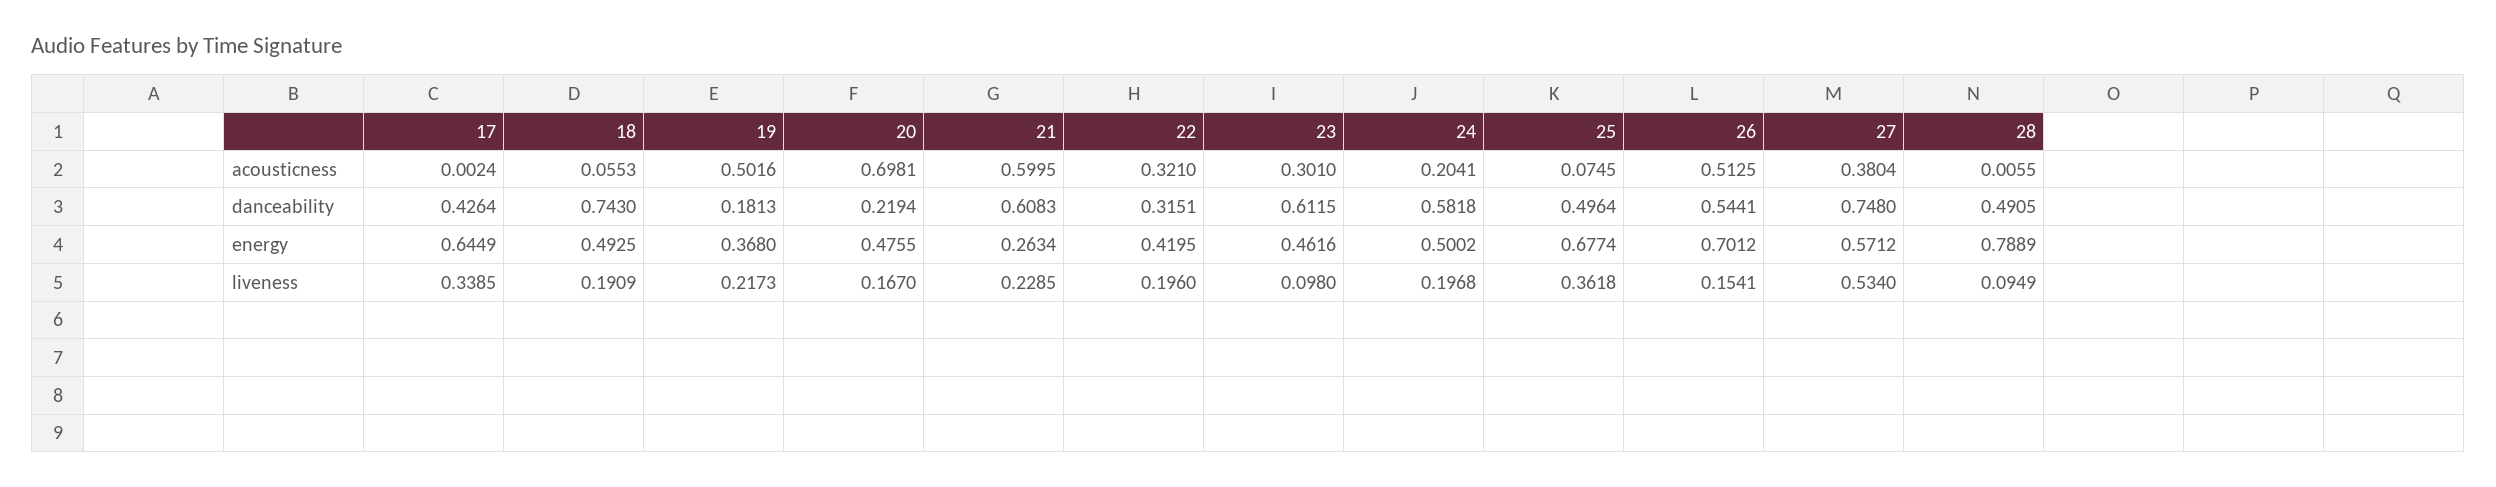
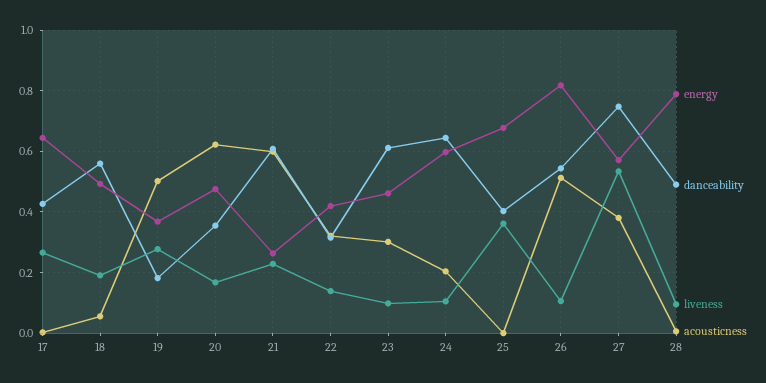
  {
    "acousticness": {
      "17": 0.0024,
      "18": 0.0553,
      "19": 0.5016,
-     "20": 0.6981,
+     "20": 0.62,
      "21": 0.5995,
      "22": 0.321,
      "23": 0.301,
      "24": 0.2041,
-     "25": 0.0745,
+     "25": 0,
      "26": 0.5125,
      "27": 0.3804,
      "28": 0.0055
    },
    "danceability": {
      "17": 0.4264,
-     "18": 0.743,
+     "18": 0.56,
      "19": 0.1813,
-     "20": 0.2194,
+     "20": 0.36,
      "21": 0.6083,
      "22": 0.3151,
      "23": 0.6115,
-     "24": 0.5818,
+     "24": 0.64,
-     "25": 0.4964,
+     "25": 0.4,
      "26": 0.5441,
      "27": 0.748,
      "28": 0.4905
    },
    "energy": {
      "17": 0.6449,
      "18": 0.4925,
      "19": 0.368,
      "20": 0.4755,
      "21": 0.2634,
      "22": 0.4195,
      "23": 0.4616,
-     "24": 0.5002,
+     "24": 0.6,
      "25": 0.6774,
-     "26": 0.7012,
+     "26": 0.82,
      "27": 0.5712,
      "28": 0.7889
    },
    "liveness": {
-     "17": 0.3385,
+     "17": 0.26,
      "18": 0.1909,
-     "19": 0.2173,
+     "19": 0.28,
      "20": 0.167,
      "21": 0.2285,
-     "22": 0.196,
+     "22": 0.14,
      "23": 0.098,
-     "24": 0.1968,
+     "24": 0.1,
      "25": 0.3618,
-     "26": 0.1541,
+     "26": 0.1,
      "27": 0.534,
      "28": 0.0949
    }
  }

